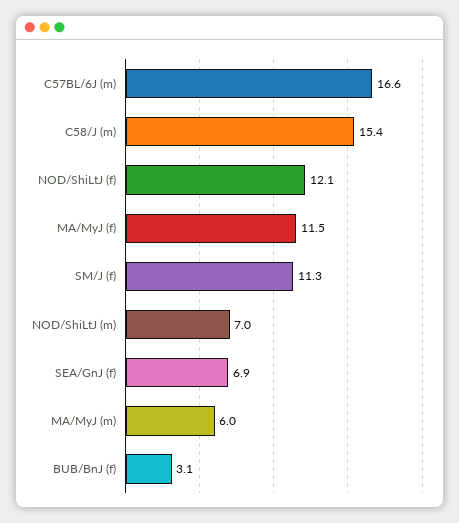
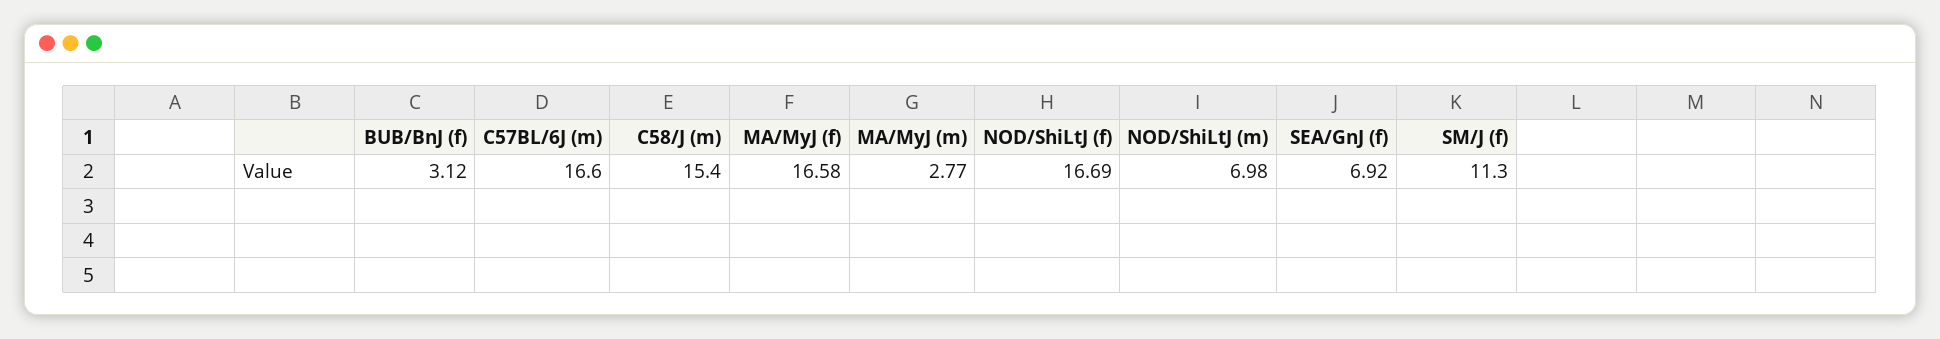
  {
    "C57BL/6J (m)": 16.6,
    "C58/J (m)": 15.4,
-   "NOD/ShiLtJ (f)": 12.1,
+   "NOD/ShiLtJ (f)": 16.69,
-   "MA/MyJ (f)": 11.5,
+   "MA/MyJ (f)": 16.58,
    "SM/J (f)": 11.3,
    "NOD/ShiLtJ (m)": 6.98,
    "SEA/GnJ (f)": 6.92,
-   "MA/MyJ (m)": 6,
+   "MA/MyJ (m)": 2.77,
    "BUB/BnJ (f)": 3.12
  }

